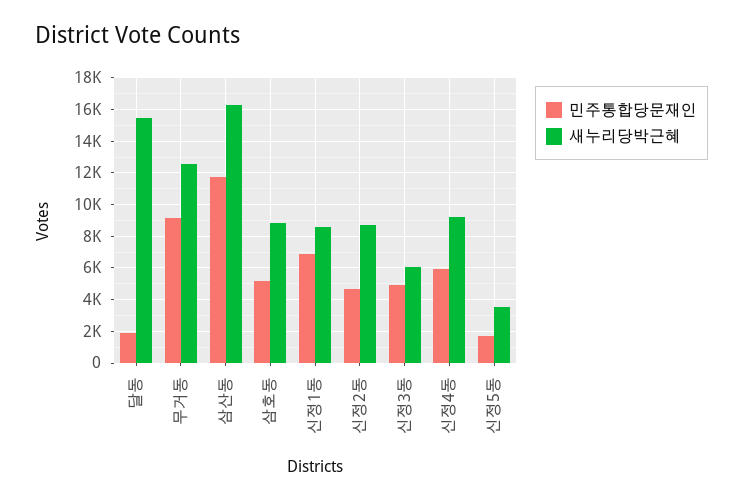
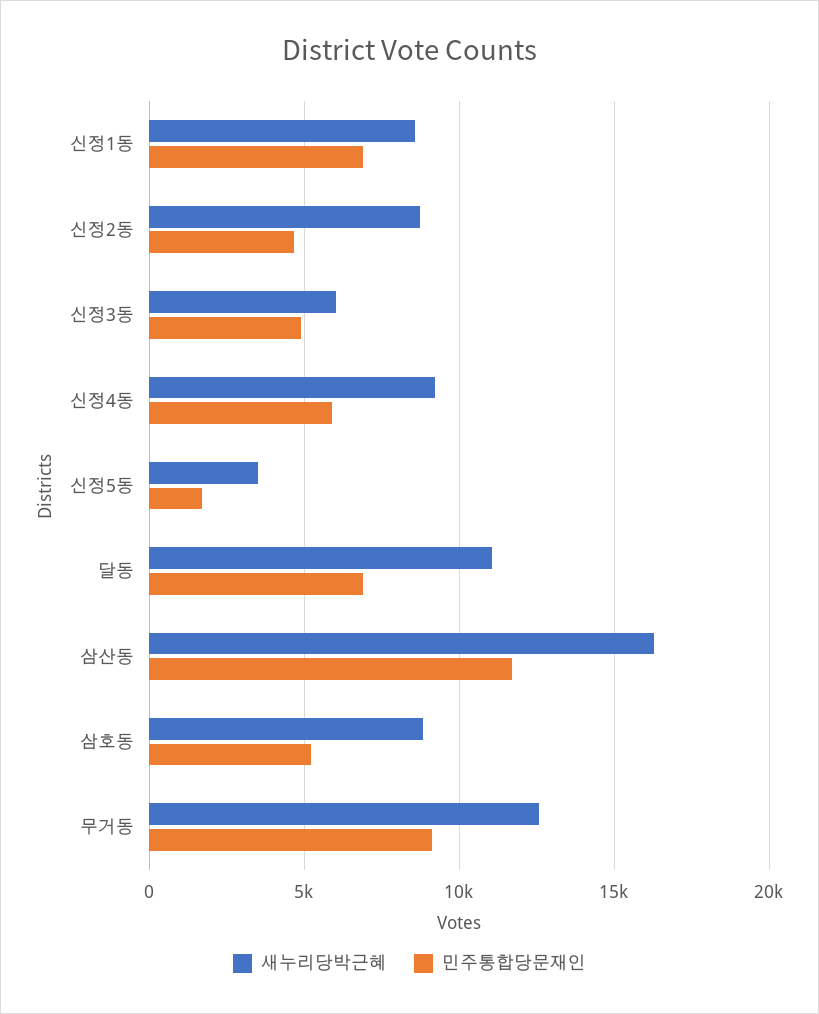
  {
    "민주통합당문재인": {
-     "달동": 2000,
+     "달동": 7000,
      "무거동": 9000,
      "삼산동": 11500,
      "삼호동": 5000,
      "신정1동": 7000,
      "신정2동": 4500,
      "신정3동": 5000,
      "신정4동": 6000,
      "신정5동": 1500
    },
    "새누리당박근혜": {
-     "달동": 15500,
+     "달동": 11000,
      "무거동": 12500,
      "삼산동": 16500,
      "삼호동": 9000,
      "신정1동": 8500,
      "신정2동": 8500,
      "신정3동": 6000,
      "신정4동": 9000,
      "신정5동": 3500
    }
  }

